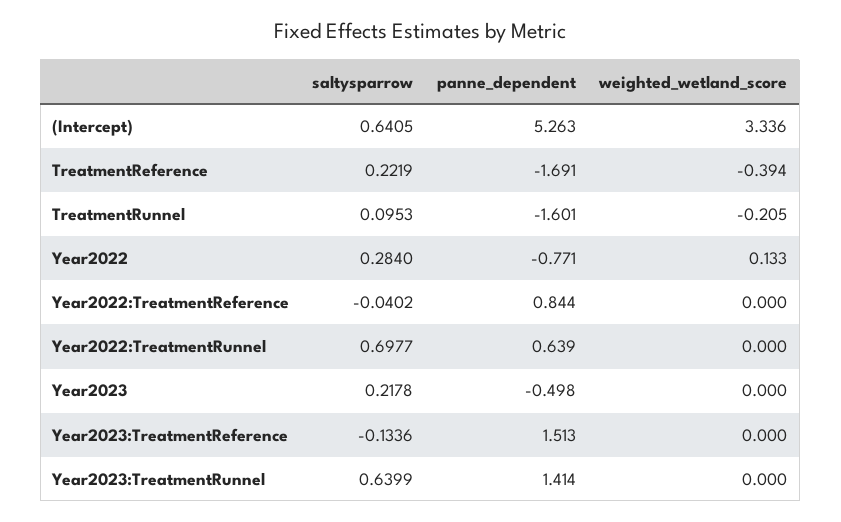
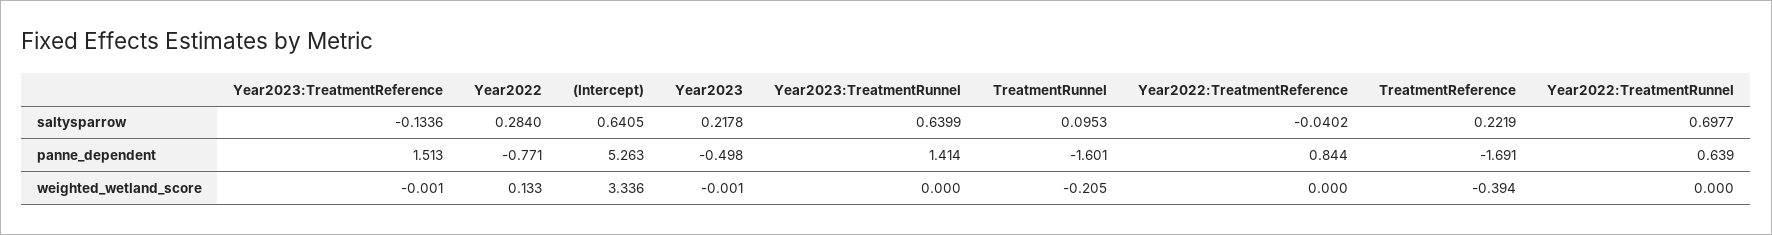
  {
    "saltysparrow": {
      "(Intercept)": 0.6405,
      "TreatmentReference": 0.2219,
      "TreatmentRunnel": 0.0953,
      "Year2022": 0.284,
      "Year2022:TreatmentReference": -0.0402,
      "Year2022:TreatmentRunnel": 0.6977,
      "Year2023": 0.2178,
      "Year2023:TreatmentReference": -0.1336,
      "Year2023:TreatmentRunnel": 0.6399
    },
    "panne_dependent": {
      "(Intercept)": 5.263,
      "TreatmentReference": -1.691,
      "TreatmentRunnel": -1.601,
      "Year2022": -0.771,
      "Year2022:TreatmentReference": 0.844,
      "Year2022:TreatmentRunnel": 0.639,
      "Year2023": -0.498,
      "Year2023:TreatmentReference": 1.513,
      "Year2023:TreatmentRunnel": 1.414
    },
    "weighted_wetland_score": {
      "(Intercept)": 3.336,
      "TreatmentReference": -0.394,
      "TreatmentRunnel": -0.205,
      "Year2022": 0.133,
      "Year2022:TreatmentReference": 0,
      "Year2022:TreatmentRunnel": 0,
-     "Year2023": 0,
+     "Year2023": -0.001,
-     "Year2023:TreatmentReference": 0,
+     "Year2023:TreatmentReference": -0.001,
      "Year2023:TreatmentRunnel": 0
    }
  }

